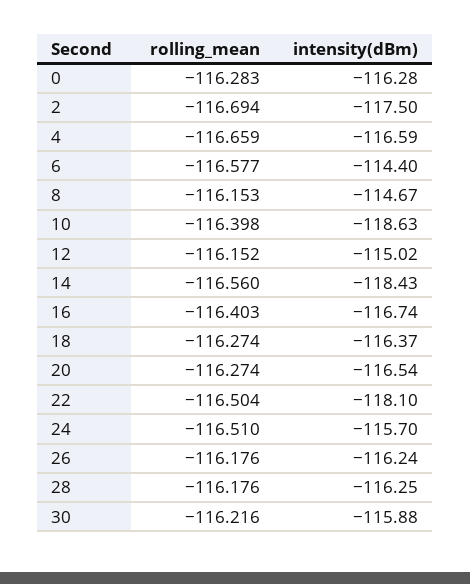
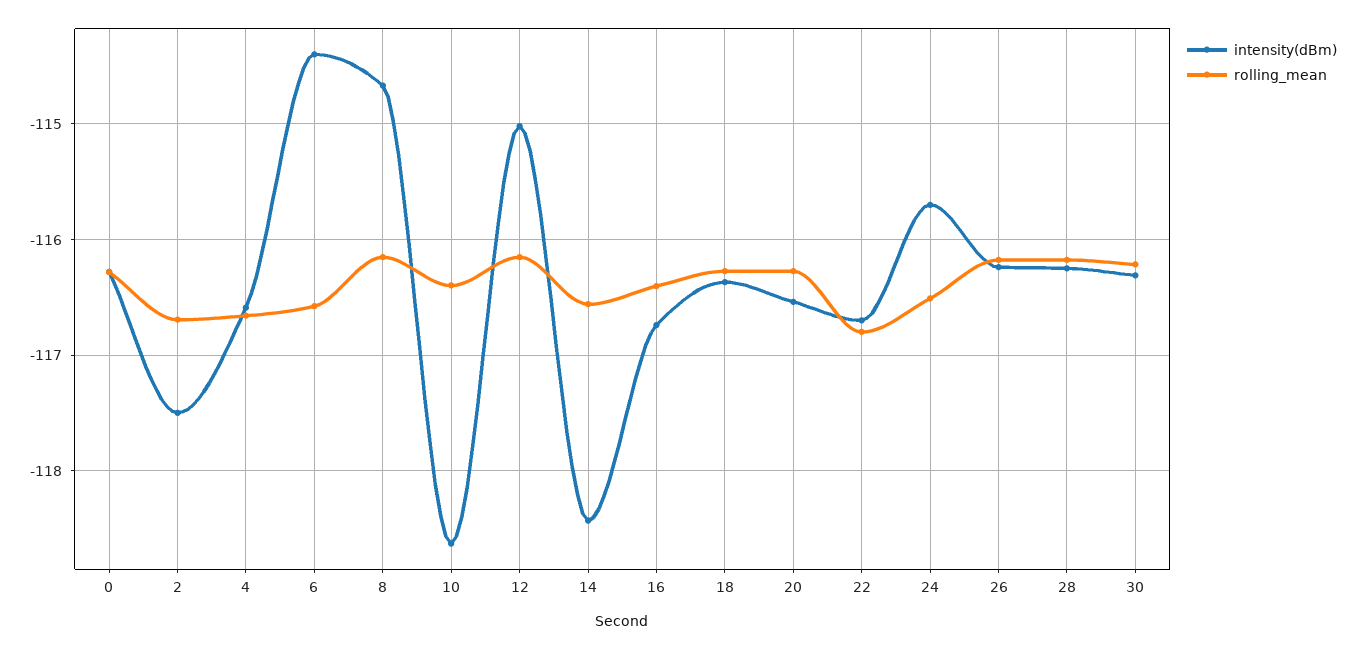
  {
    "rolling_mean": {
      "0": -116.283,
      "2": -116.694,
      "4": -116.659,
      "6": -116.577,
      "8": -116.153,
      "10": -116.398,
      "12": -116.152,
      "14": -116.56,
      "16": -116.403,
      "18": -116.274,
      "20": -116.274,
-     "22": -116.504,
+     "22": -116.8,
      "24": -116.51,
      "26": -116.176,
      "28": -116.176,
      "30": -116.216
    },
    "intensity(dBm)": {
      "0": -116.28,
      "2": -117.5,
      "4": -116.59,
      "6": -114.4,
      "8": -114.67,
      "10": -118.63,
      "12": -115.02,
      "14": -118.43,
      "16": -116.74,
      "18": -116.37,
      "20": -116.54,
-     "22": -118.1,
+     "22": -116.7,
      "24": -115.7,
      "26": -116.24,
      "28": -116.25,
-     "30": -115.88
+     "30": -116.3
    }
  }

